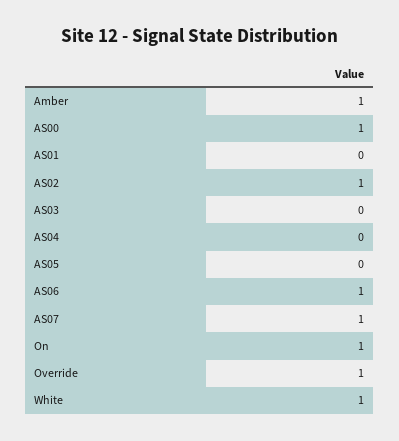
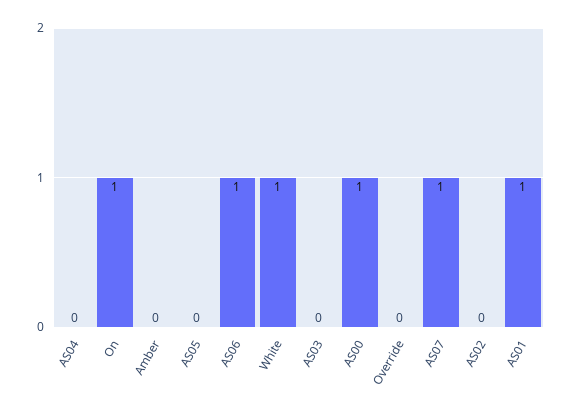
  {
-   "Amber": 1,
+   "Amber": 0,
    "AS00": 1,
-   "AS01": 0,
+   "AS01": 1,
-   "AS02": 1,
+   "AS02": 0,
    "AS03": 0,
    "AS04": 0,
    "AS05": 0,
    "AS06": 1,
    "AS07": 1,
    "On": 1,
-   "Override": 1,
+   "Override": 0,
    "White": 1
  }

